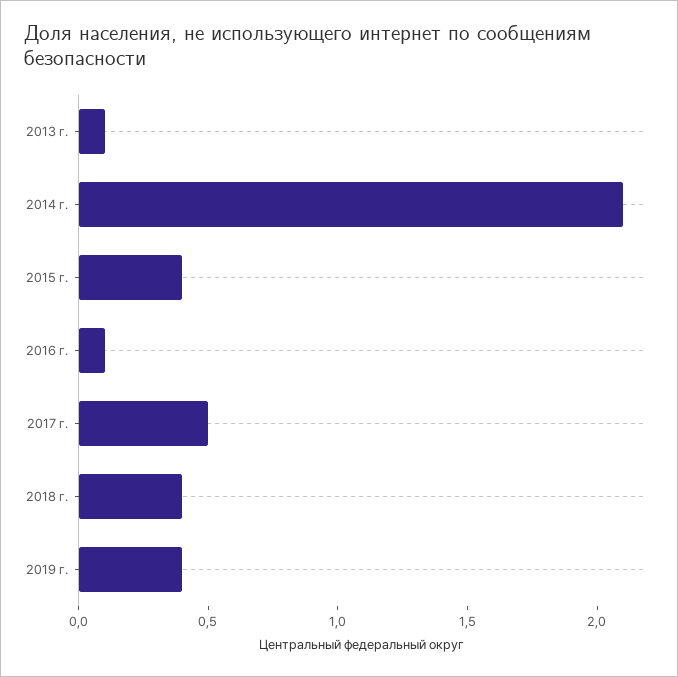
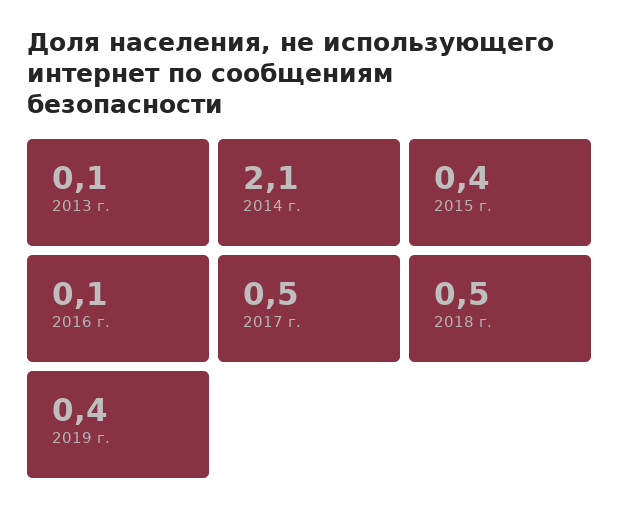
  {
    "2013 г.": 0.1,
    "2014 г.": 2.1,
    "2015 г.": 0.4,
    "2016 г.": 0.1,
    "2017 г.": 0.5,
-   "2018 г.": 0.4,
+   "2018 г.": 0.5,
    "2019 г.": 0.4
  }

